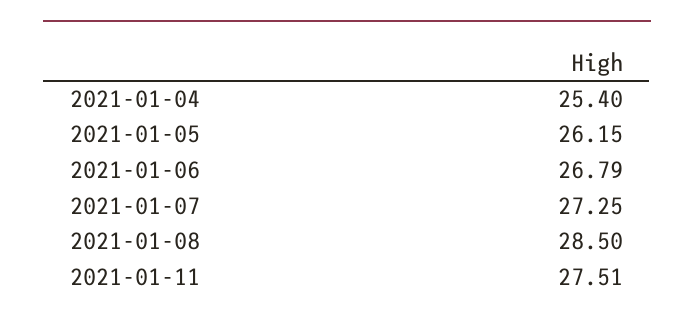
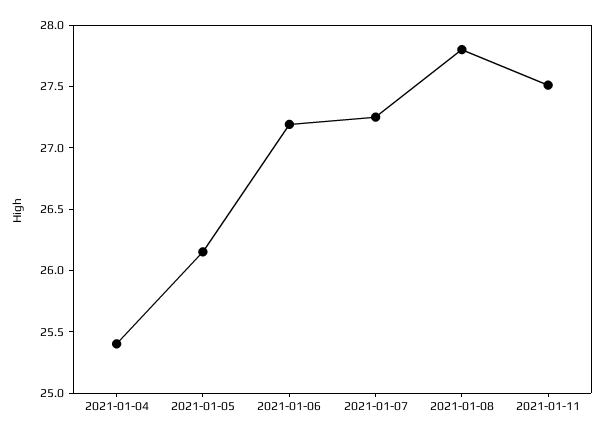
  {
    "2021-01-04": 25.4,
    "2021-01-05": 26.15,
-   "2021-01-06": 26.79,
+   "2021-01-06": 27.2,
    "2021-01-07": 27.25,
-   "2021-01-08": 28.5,
+   "2021-01-08": 27.8,
    "2021-01-11": 27.51
  }

